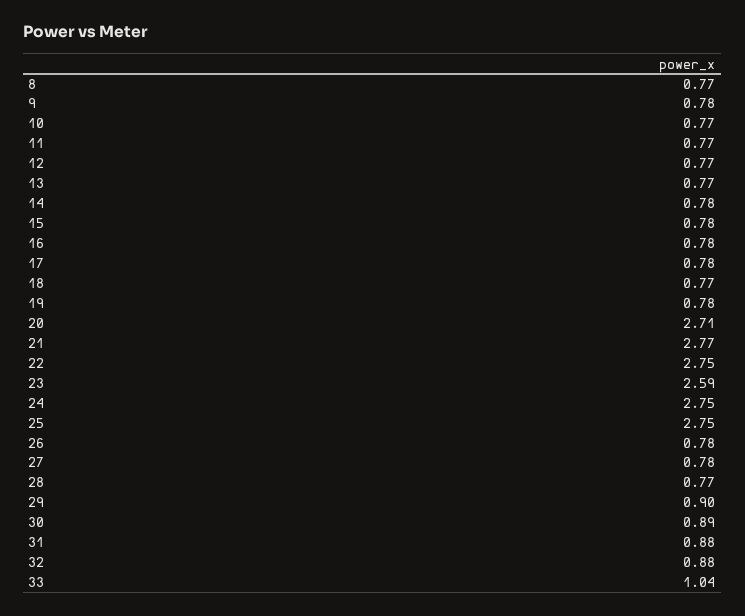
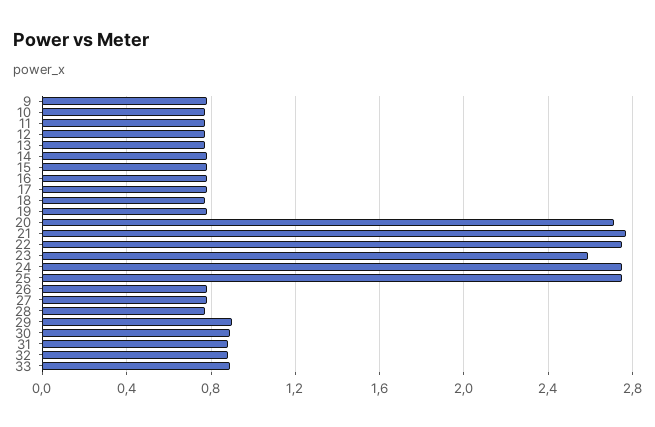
  {
-   "8": 0.77,
    "9": 0.78,
    "10": 0.77,
    "11": 0.77,
    "12": 0.77,
    "13": 0.77,
    "14": 0.78,
    "15": 0.78,
    "16": 0.78,
    "17": 0.78,
    "18": 0.77,
    "19": 0.78,
    "20": 2.71,
    "21": 2.77,
    "22": 2.75,
    "23": 2.59,
    "24": 2.75,
    "25": 2.75,
    "26": 0.78,
    "27": 0.78,
    "28": 0.77,
    "29": 0.9,
    "30": 0.89,
    "31": 0.88,
    "32": 0.88,
-   "33": 1.04
+   "33": 0.9
  }

